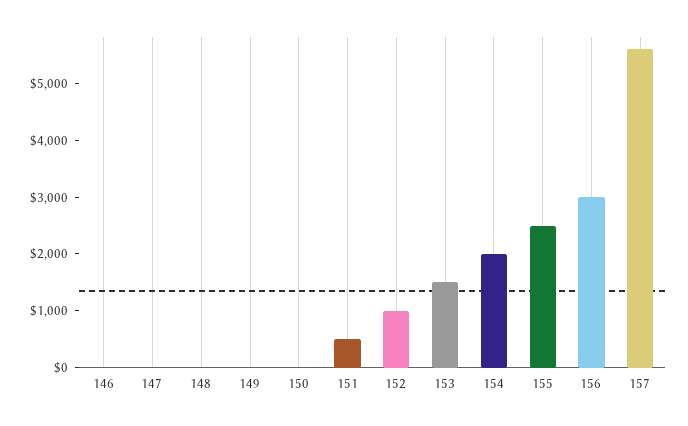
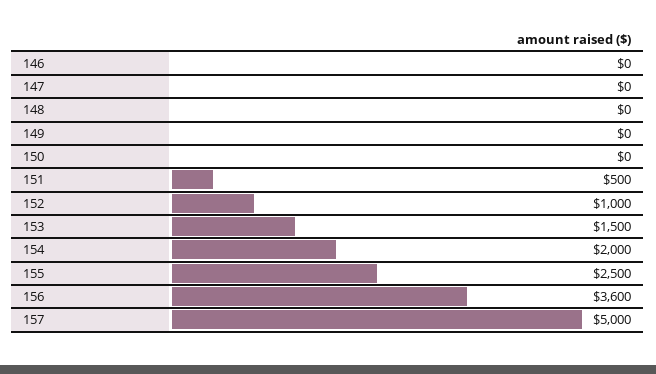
  {
    "146": 0,
    "147": 0,
    "148": 0,
    "149": 0,
    "150": 0,
    "151": 500,
    "152": 1000,
    "153": 1500,
    "154": 2000,
    "155": 2500,
-   "156": 3000,
+   "156": 3600,
-   "157": 5600
+   "157": 5000
  }

